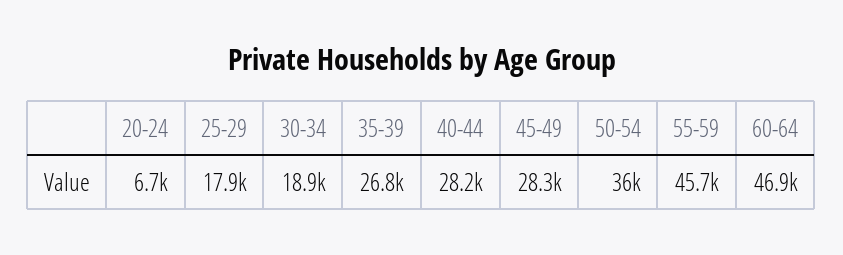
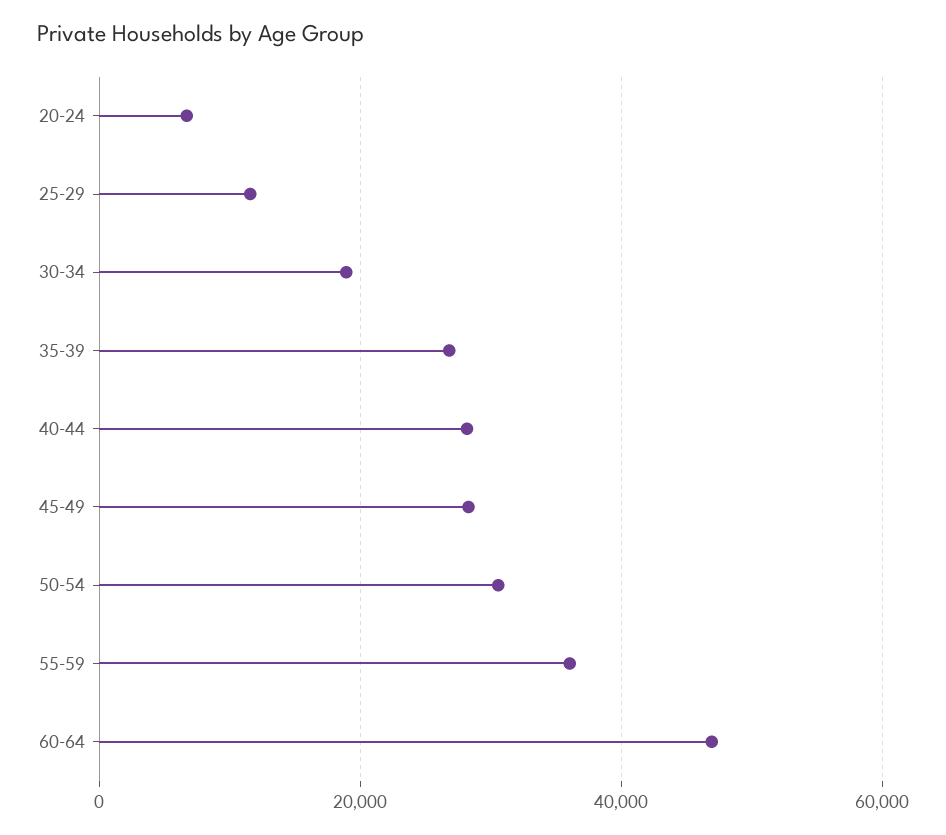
  {
    "20-24": 6700,
-   "25-29": 17900,
+   "25-29": 12000,
    "30-34": 18900,
    "35-39": 26800,
    "40-44": 28200,
    "45-49": 28300,
-   "50-54": 36000,
+   "50-54": 30000,
-   "55-59": 45700,
+   "55-59": 36000,
    "60-64": 46900
  }

